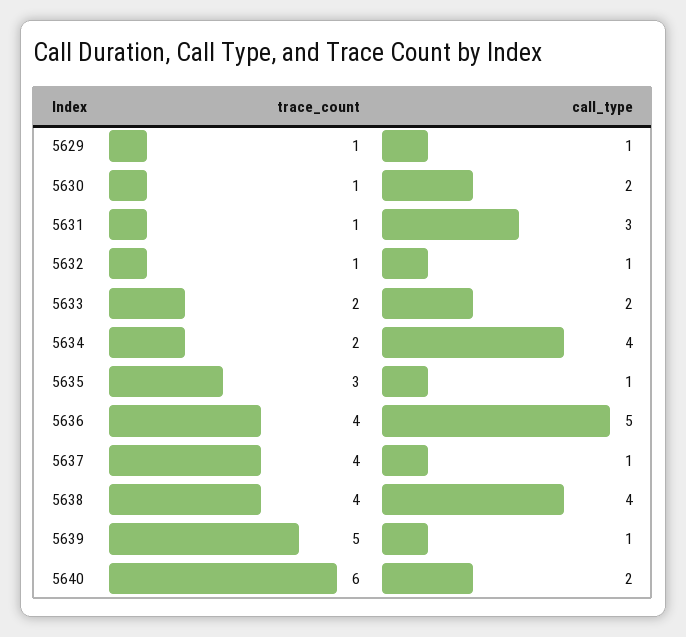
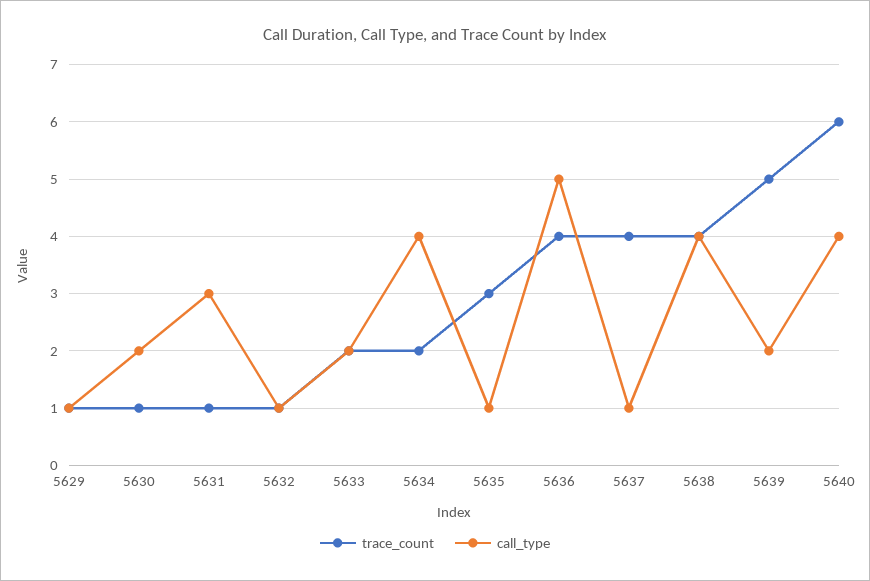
  {
    "trace_count": {
      "5629": 1,
      "5630": 1,
      "5631": 1,
      "5632": 1,
      "5633": 2,
      "5634": 2,
      "5635": 3,
      "5636": 4,
      "5637": 4,
      "5638": 4,
      "5639": 5,
      "5640": 6
    },
    "call_type": {
      "5629": 1,
      "5630": 2,
      "5631": 3,
      "5632": 1,
      "5633": 2,
      "5634": 4,
      "5635": 1,
      "5636": 5,
      "5637": 1,
      "5638": 4,
-     "5639": 1,
+     "5639": 2,
-     "5640": 2
+     "5640": 4
    }
  }

